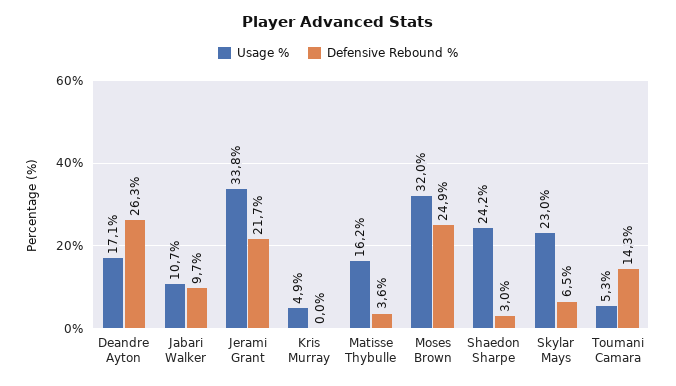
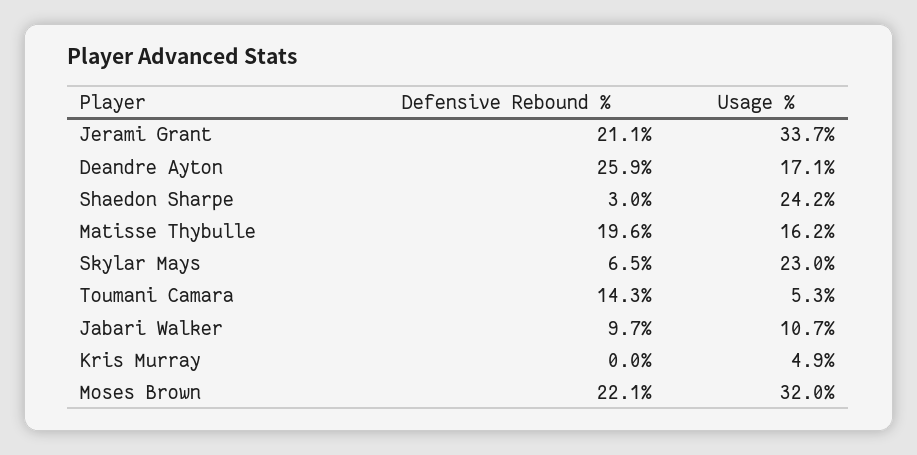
  {
    "Usage %": {
      "Deandre Ayton": 17.1,
      "Jabari Walker": 10.7,
-     "Jerami Grant": 33.8,
+     "Jerami Grant": 33.7,
      "Kris Murray": 4.9,
      "Matisse Thybulle": 16.2,
      "Moses Brown": 32,
      "Shaedon Sharpe": 24.2,
      "Skylar Mays": 23,
      "Toumani Camara": 5.3
    },
    "Defensive Rebound %": {
-     "Deandre Ayton": 26.3,
+     "Deandre Ayton": 25.9,
      "Jabari Walker": 9.7,
-     "Jerami Grant": 21.7,
+     "Jerami Grant": 21.1,
      "Kris Murray": 0,
-     "Matisse Thybulle": 3.6,
+     "Matisse Thybulle": 19.6,
-     "Moses Brown": 24.9,
+     "Moses Brown": 22.1,
      "Shaedon Sharpe": 3,
      "Skylar Mays": 6.5,
      "Toumani Camara": 14.3
    }
  }

